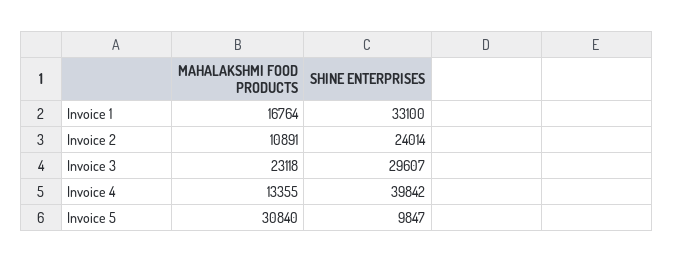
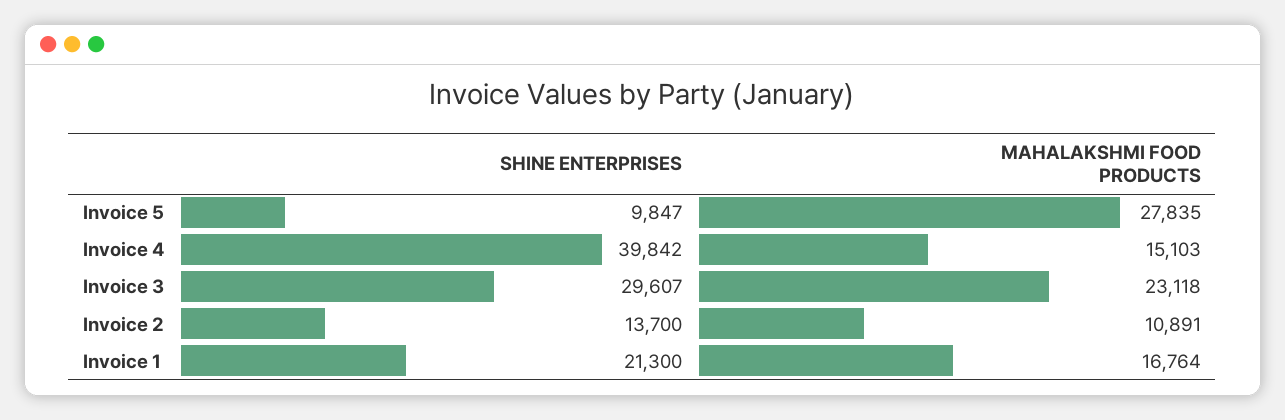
  {
    "MAHALAKSHMI FOOD PRODUCTS": {
      "Invoice 1": 16764,
      "Invoice 2": 10891,
      "Invoice 3": 23118,
-     "Invoice 4": 13355,
+     "Invoice 4": 15103,
-     "Invoice 5": 30840
+     "Invoice 5": 27835
    },
    "SHINE ENTERPRISES": {
-     "Invoice 1": 33100,
+     "Invoice 1": 21300,
-     "Invoice 2": 24014,
+     "Invoice 2": 13700,
      "Invoice 3": 29607,
      "Invoice 4": 39842,
      "Invoice 5": 9847
    }
  }

